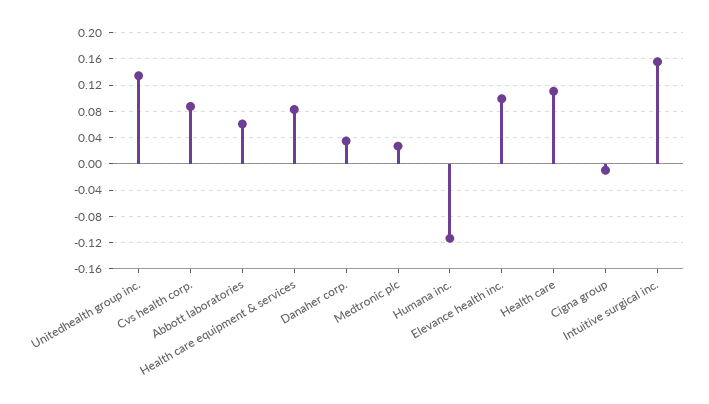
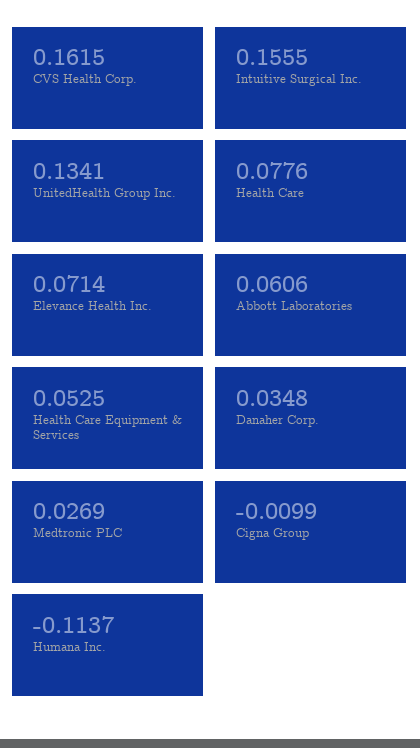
  {
    "Unitedhealth group inc.": 0.1341,
-   "Cvs health corp.": 0.09,
+   "Cvs health corp.": 0.1615,
    "Abbott laboratories": 0.0606,
-   "Health care equipment & services": 0.08,
+   "Health care equipment & services": 0.0525,
    "Danaher corp.": 0.0348,
    "Medtronic plc": 0.0269,
    "Humana inc.": -0.1137,
-   "Elevance health inc.": 0.1,
+   "Elevance health inc.": 0.0714,
-   "Health care": 0.11,
+   "Health care": 0.0776,
    "Cigna group": -0.0099,
    "Intuitive surgical inc.": 0.1555
  }

